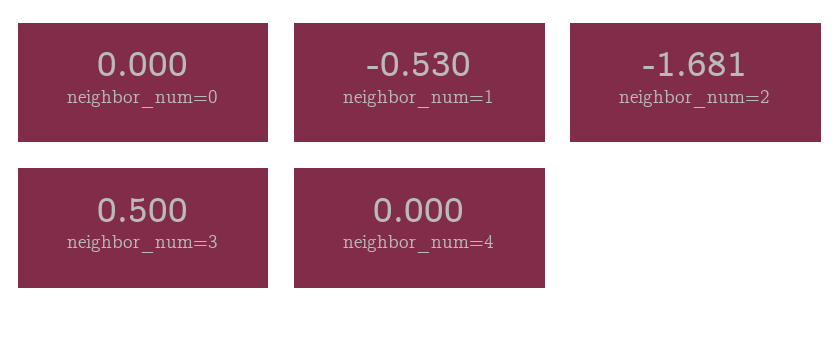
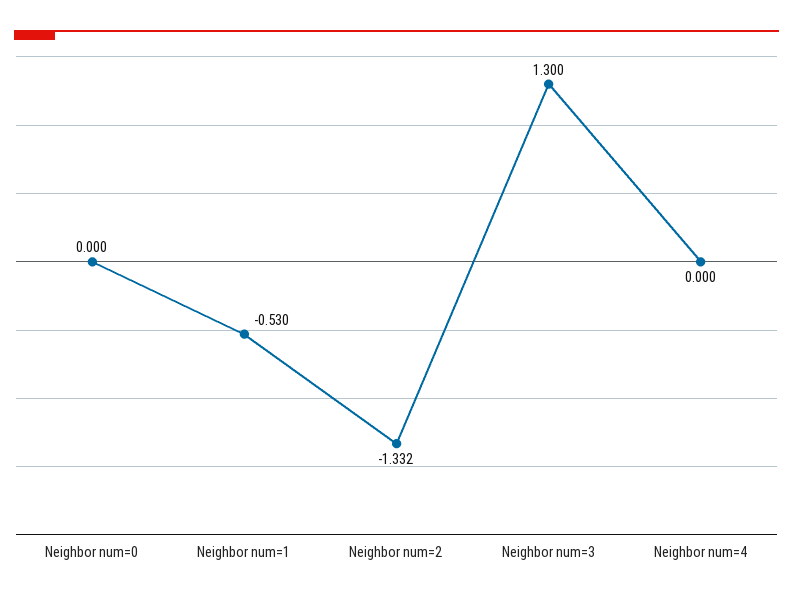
  {
    "neighbor_num=0": 0,
    "neighbor_num=1": -0.53,
-   "neighbor_num=2": -1.681,
+   "neighbor_num=2": -1.332,
-   "neighbor_num=3": 0.5,
+   "neighbor_num=3": 1.3,
    "neighbor_num=4": 0
  }

